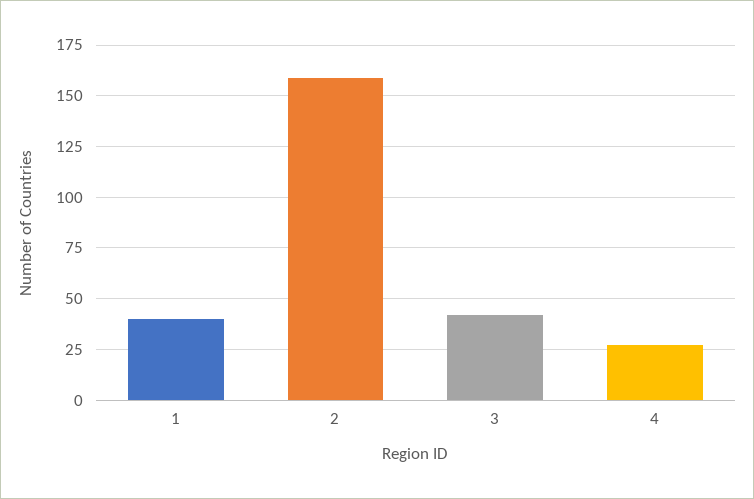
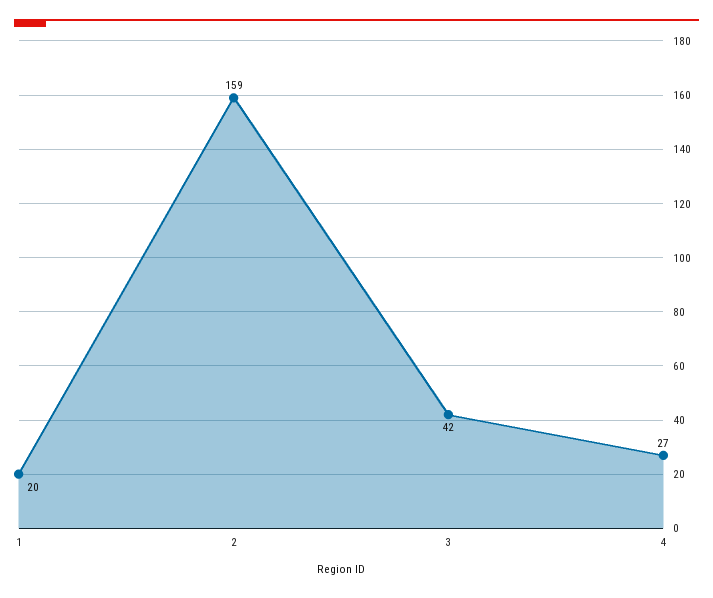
  {
-   "1": 40,
+   "1": 20,
    "2": 159,
    "3": 42,
    "4": 27
  }

